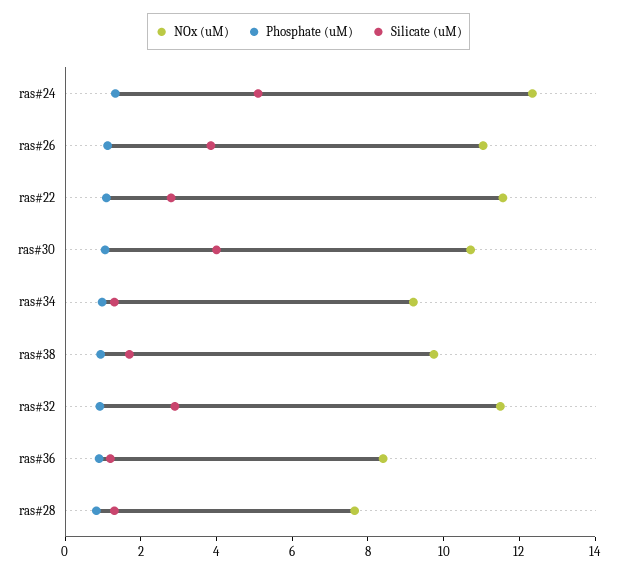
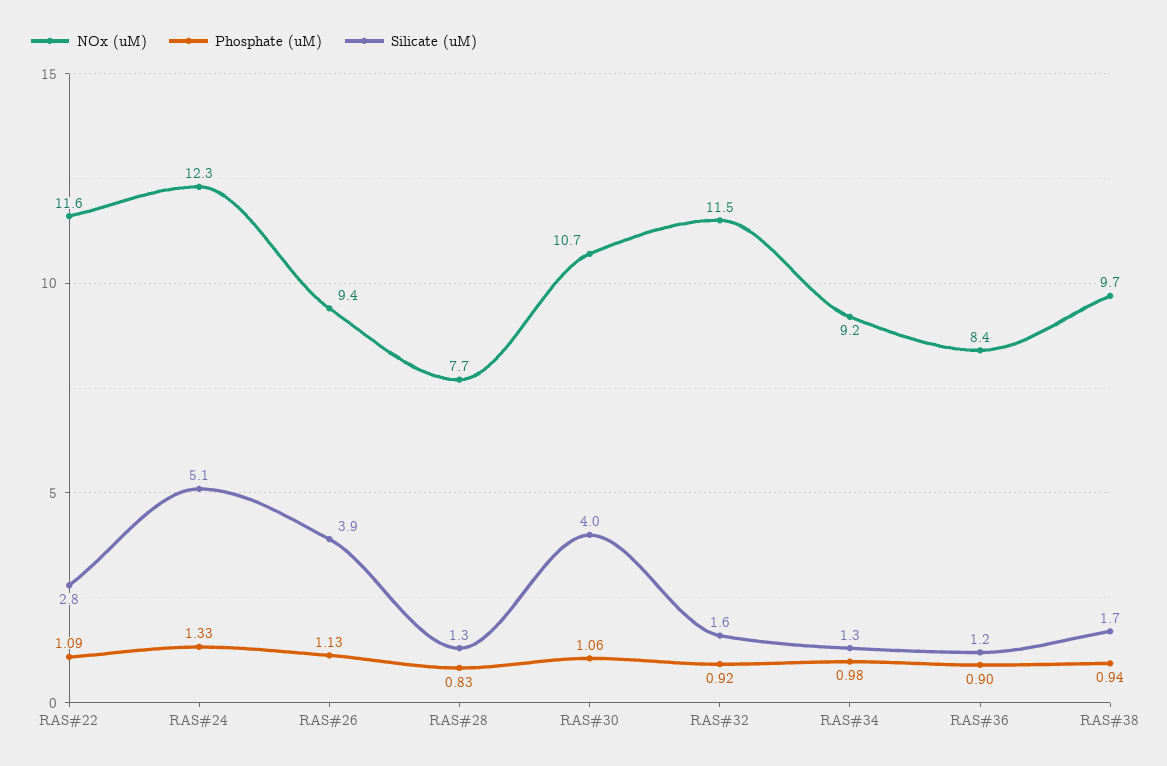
  {
    "NOx (uM)": {
      "ras#24": 12.3,
-     "ras#26": 11,
+     "ras#26": 9.4,
      "ras#22": 11.6,
      "ras#30": 10.7,
      "ras#34": 9.2,
      "ras#38": 9.7,
      "ras#32": 11.5,
      "ras#36": 8.4,
      "ras#28": 7.7
    },
    "Phosphate (uM)": {
      "ras#24": 1.33,
      "ras#26": 1.13,
      "ras#22": 1.09,
      "ras#30": 1.06,
      "ras#34": 0.98,
      "ras#38": 0.94,
      "ras#32": 0.92,
      "ras#36": 0.9,
      "ras#28": 0.83
    },
    "Silicate (uM)": {
      "ras#24": 5.1,
      "ras#26": 3.9,
      "ras#22": 2.8,
      "ras#30": 4,
      "ras#34": 1.3,
      "ras#38": 1.7,
-     "ras#32": 3,
+     "ras#32": 1.6,
      "ras#36": 1.2,
      "ras#28": 1.3
    }
  }

